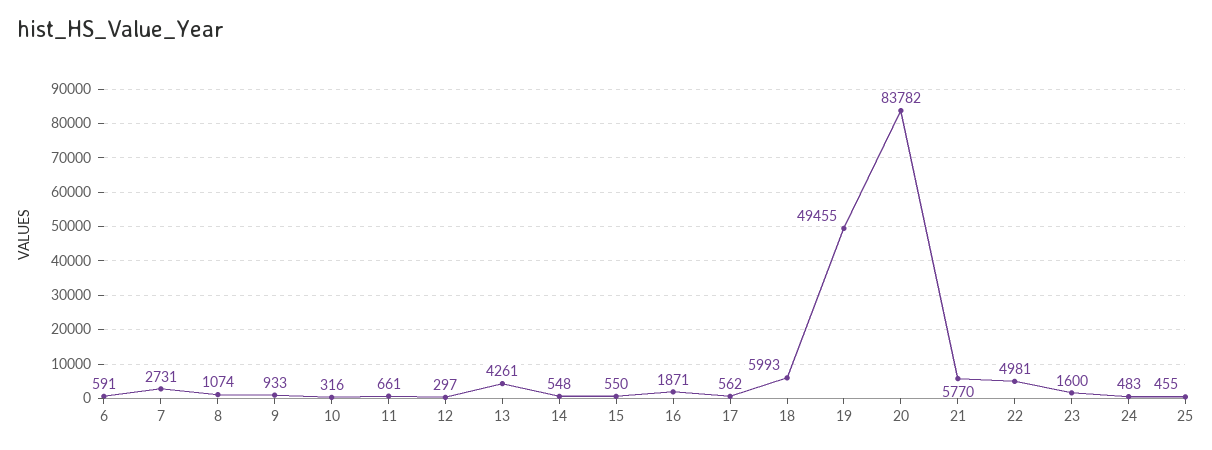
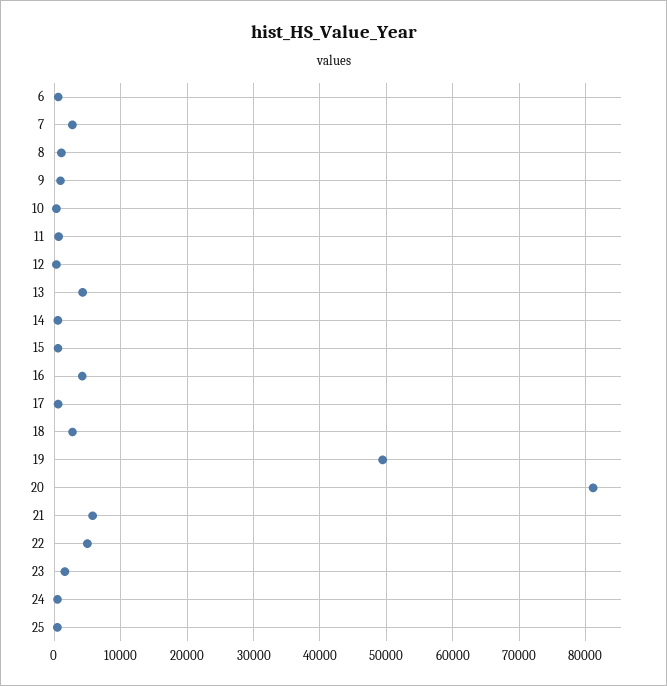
  {
    "6": 591,
    "7": 2731,
    "8": 1074,
    "9": 933,
    "10": 316,
    "11": 661,
    "12": 297,
    "13": 4261,
    "14": 548,
    "15": 550,
-   "16": 1871,
+   "16": 4000,
    "17": 562,
-   "18": 5993,
+   "18": 3000,
    "19": 49455,
-   "20": 83782,
+   "20": 81000,
    "21": 5770,
    "22": 4981,
    "23": 1600,
    "24": 483,
    "25": 455
  }

